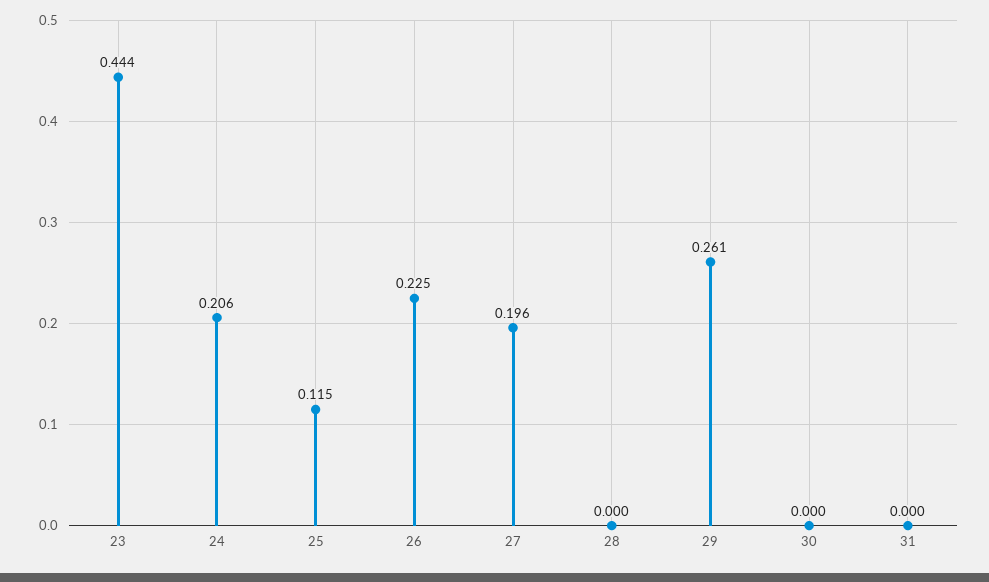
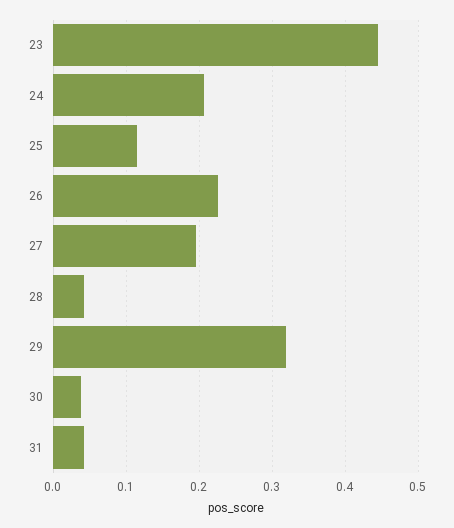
  {
    "23": 0.444,
    "24": 0.206,
    "25": 0.115,
    "26": 0.225,
    "27": 0.196,
-   "28": 0,
+   "28": 0.04,
-   "29": 0.261,
+   "29": 0.32,
-   "30": 0,
+   "30": 0.04,
-   "31": 0
+   "31": 0.04
  }

